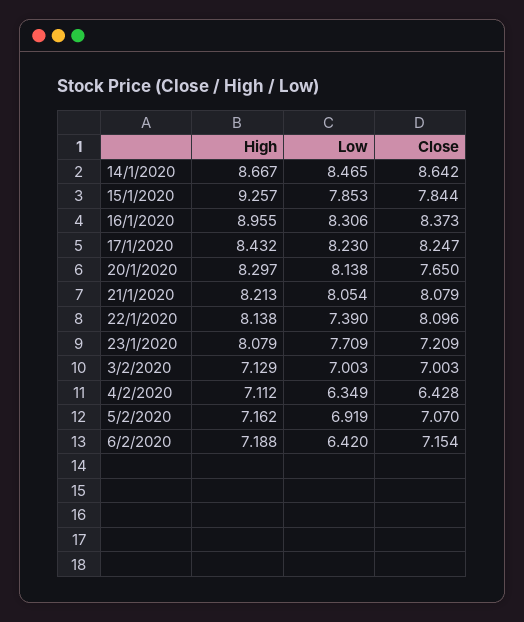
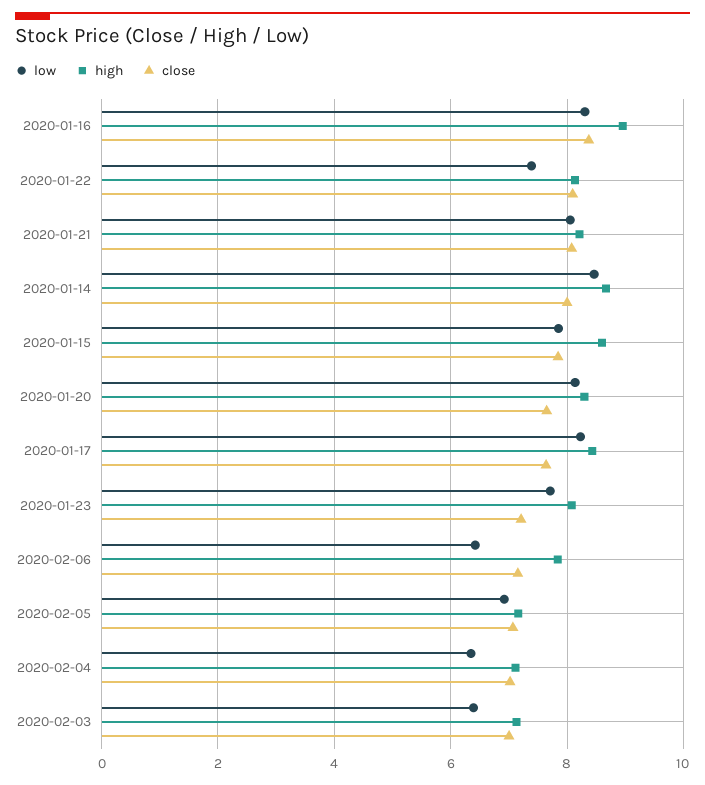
  {
    "High": {
      "14/1/2020": 8.667,
-     "15/1/2020": 9.257,
+     "15/1/2020": 8.6,
      "16/1/2020": 8.955,
      "17/1/2020": 8.432,
      "20/1/2020": 8.297,
      "21/1/2020": 8.213,
      "22/1/2020": 8.138,
      "23/1/2020": 8.079,
      "3/2/2020": 7.129,
      "4/2/2020": 7.112,
      "5/2/2020": 7.162,
-     "6/2/2020": 7.188
+     "6/2/2020": 7.8
    },
    "Low": {
      "14/1/2020": 8.465,
      "15/1/2020": 7.853,
      "16/1/2020": 8.306,
      "17/1/2020": 8.23,
      "20/1/2020": 8.138,
      "21/1/2020": 8.054,
      "22/1/2020": 7.39,
      "23/1/2020": 7.709,
-     "3/2/2020": 7.003,
+     "3/2/2020": 6.4,
      "4/2/2020": 6.349,
      "5/2/2020": 6.919,
      "6/2/2020": 6.42
    },
    "Close": {
-     "14/1/2020": 8.642,
+     "14/1/2020": 8,
      "15/1/2020": 7.844,
      "16/1/2020": 8.373,
-     "17/1/2020": 8.247,
+     "17/1/2020": 7.6,
      "20/1/2020": 7.65,
      "21/1/2020": 8.079,
      "22/1/2020": 8.096,
      "23/1/2020": 7.209,
      "3/2/2020": 7.003,
-     "4/2/2020": 6.428,
+     "4/2/2020": 7,
      "5/2/2020": 7.07,
      "6/2/2020": 7.154
    }
  }

